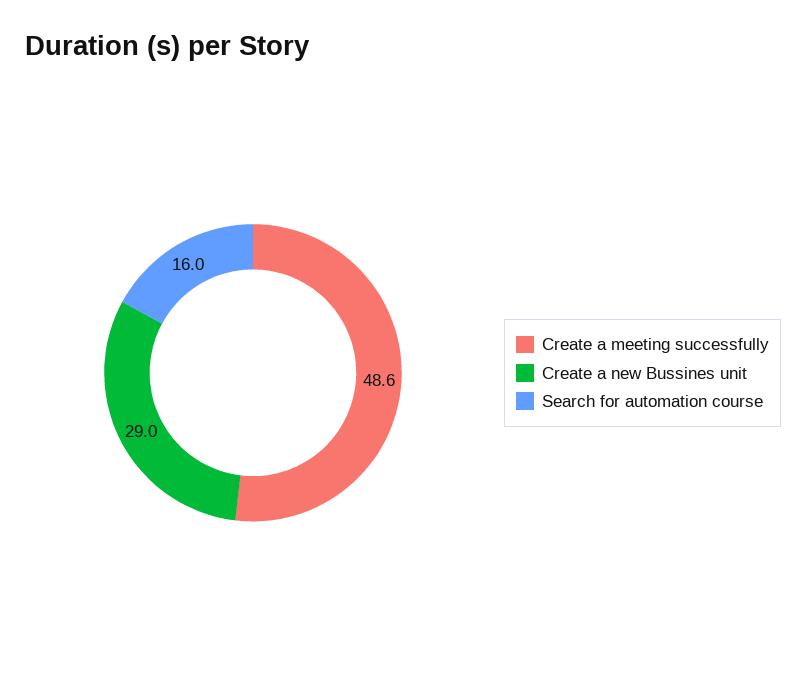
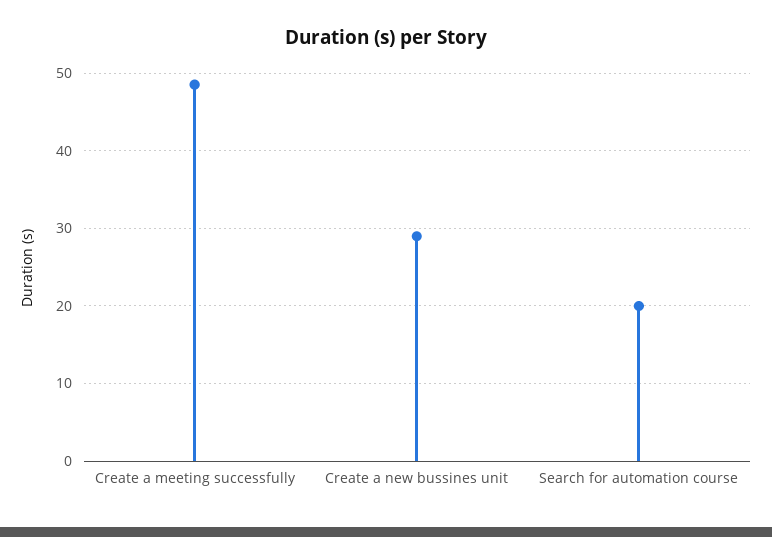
  {
    "Create a meeting successfully": 48.6,
    "Create a new Bussines unit": 29,
-   "Search for automation course": 16
+   "Search for automation course": 20
  }

